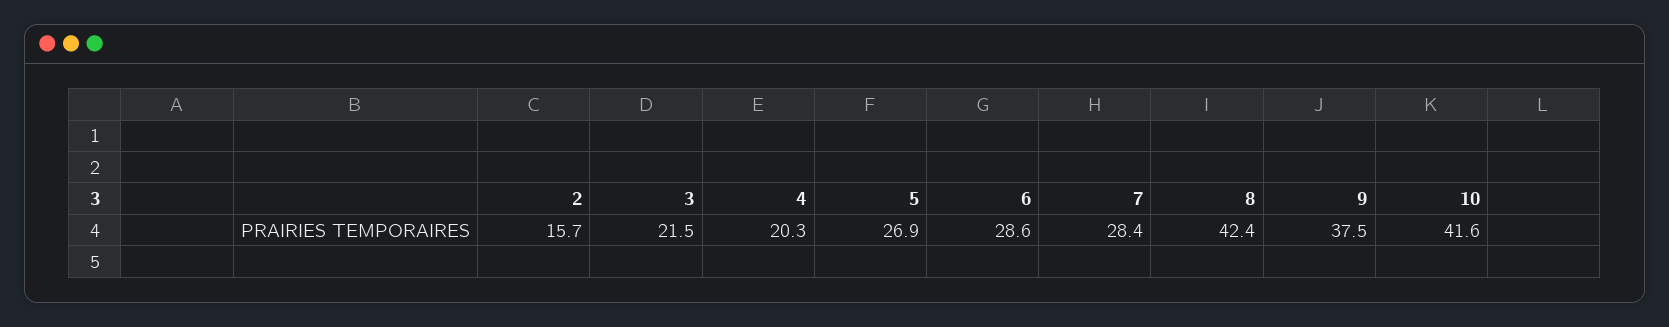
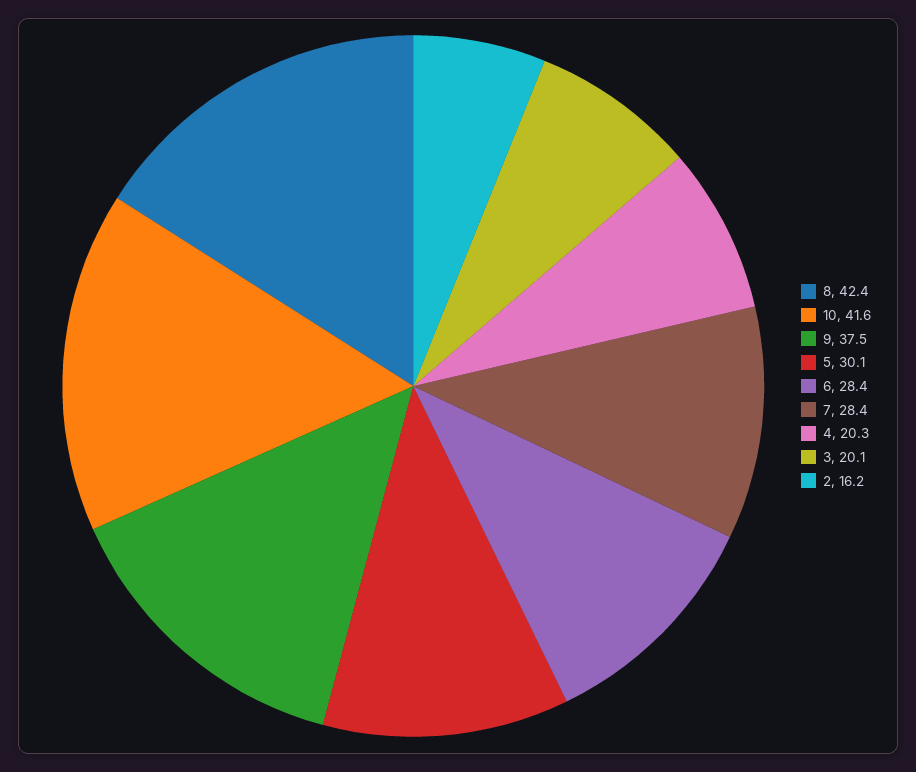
  {
-   "2": 15.7,
+   "2": 16.2,
-   "3": 21.5,
+   "3": 20.1,
    "4": 20.3,
-   "5": 26.9,
+   "5": 30.1,
-   "6": 28.6,
+   "6": 28.4,
    "7": 28.4,
    "8": 42.4,
    "9": 37.5,
    "10": 41.6
  }

